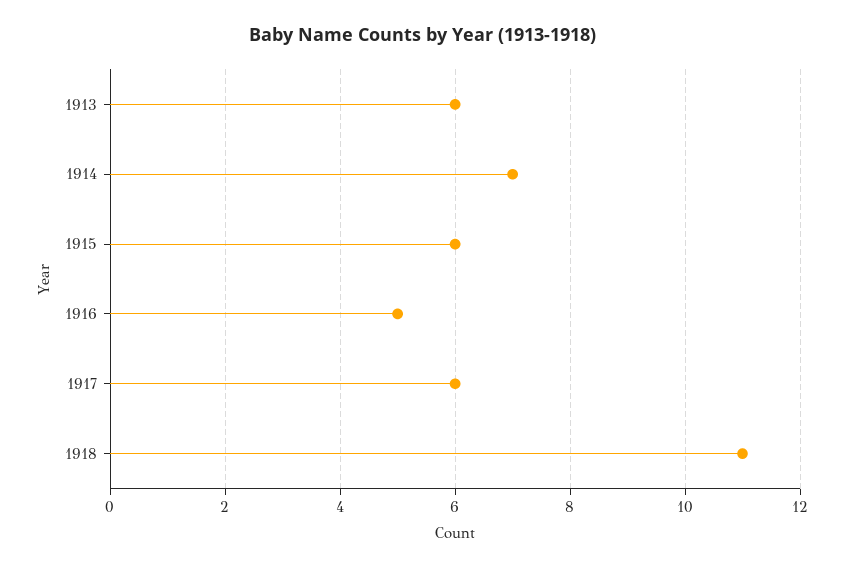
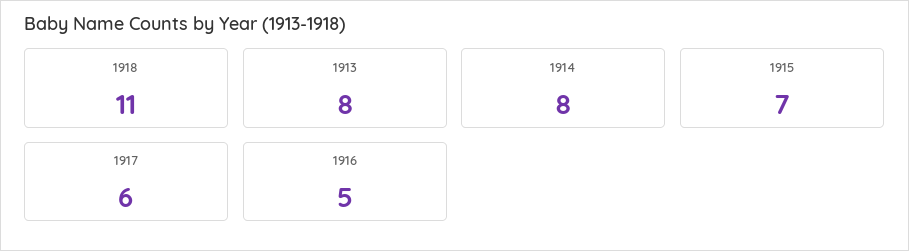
  {
-   "1913": 6,
+   "1913": 8,
-   "1914": 7,
+   "1914": 8,
-   "1915": 6,
+   "1915": 7,
    "1916": 5,
    "1917": 6,
    "1918": 11
  }

